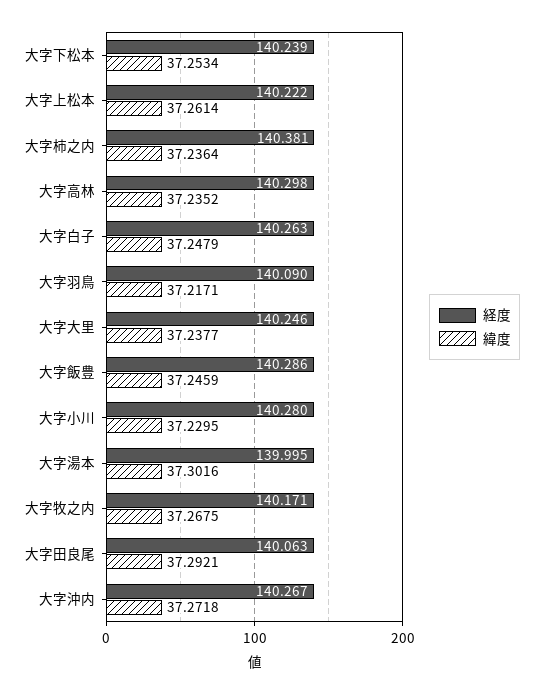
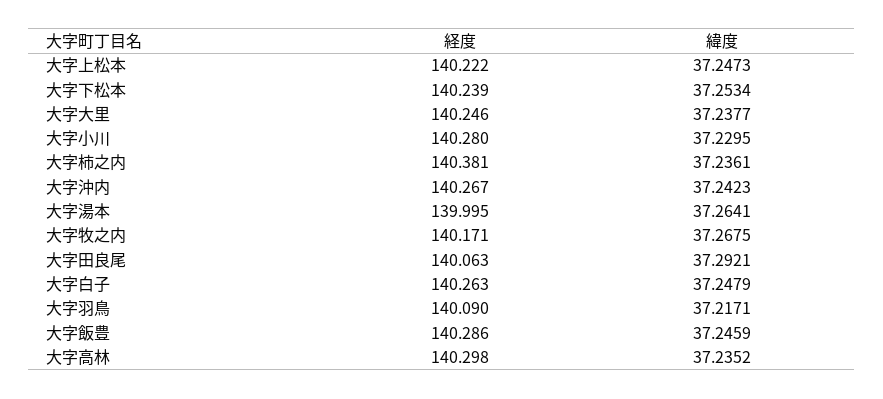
  {
    "経度": {
      "大字下松本": 140.239,
      "大字上松本": 140.222,
      "大字柿之内": 140.381,
      "大字高林": 140.298,
      "大字白子": 140.263,
      "大字羽鳥": 140.09,
      "大字大里": 140.246,
      "大字飯豊": 140.286,
      "大字小川": 140.28,
      "大字湯本": 139.995,
      "大字牧之内": 140.171,
      "大字田良尾": 140.063,
      "大字沖内": 140.267
    },
    "緯度": {
      "大字下松本": 37.2534,
-     "大字上松本": 37.2614,
+     "大字上松本": 37.2473,
-     "大字柿之内": 37.2364,
+     "大字柿之内": 37.2361,
      "大字高林": 37.2352,
      "大字白子": 37.2479,
      "大字羽鳥": 37.2171,
      "大字大里": 37.2377,
      "大字飯豊": 37.2459,
      "大字小川": 37.2295,
-     "大字湯本": 37.3016,
+     "大字湯本": 37.2641,
      "大字牧之内": 37.2675,
      "大字田良尾": 37.2921,
-     "大字沖内": 37.2718
+     "大字沖内": 37.2423
    }
  }

